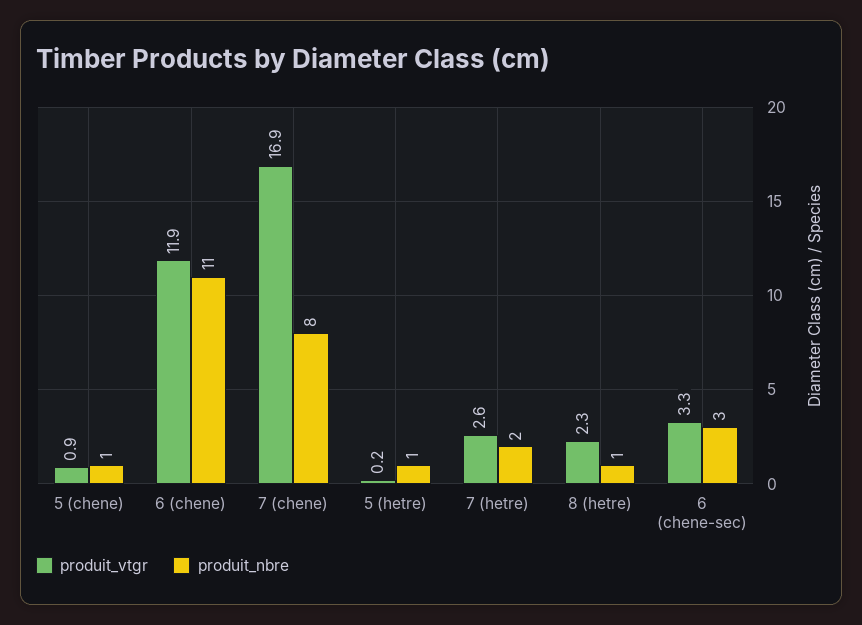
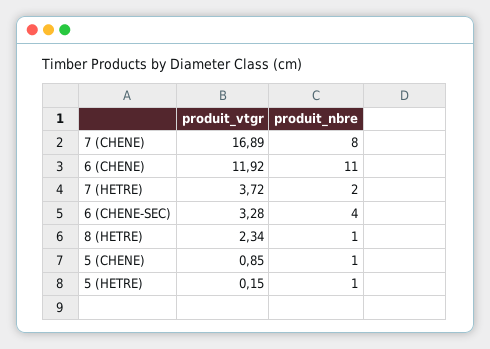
  {
    "produit_vtgr": {
      "5 (chene)": 0.85,
      "6 (chene)": 11.92,
      "7 (chene)": 16.89,
      "5 (hetre)": 0.15,
-     "7 (hetre)": 2.6,
+     "7 (hetre)": 3.72,
      "8 (hetre)": 2.34,
      "6 (chene-sec)": 3.28
    },
    "produit_nbre": {
      "5 (chene)": 1,
      "6 (chene)": 11,
      "7 (chene)": 8,
      "5 (hetre)": 1,
      "7 (hetre)": 2,
      "8 (hetre)": 1,
-     "6 (chene-sec)": 3
+     "6 (chene-sec)": 4
    }
  }

